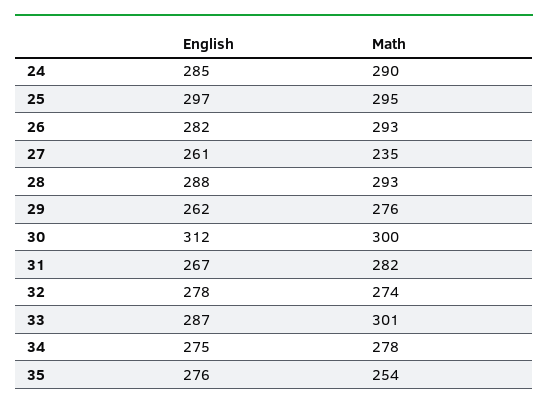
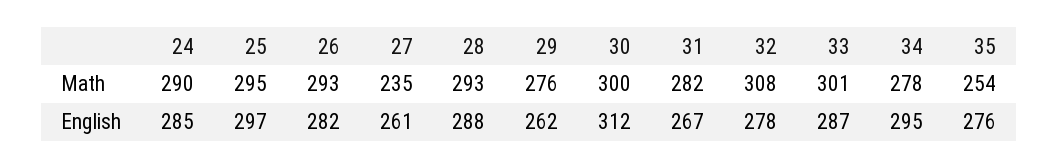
  {
    "English": {
      "24": 285,
      "25": 297,
      "26": 282,
      "27": 261,
      "28": 288,
      "29": 262,
      "30": 312,
      "31": 267,
      "32": 278,
      "33": 287,
-     "34": 275,
+     "34": 295,
      "35": 276
    },
    "Math": {
      "24": 290,
      "25": 295,
      "26": 293,
      "27": 235,
      "28": 293,
      "29": 276,
      "30": 300,
      "31": 282,
-     "32": 274,
+     "32": 308,
      "33": 301,
      "34": 278,
      "35": 254
    }
  }

